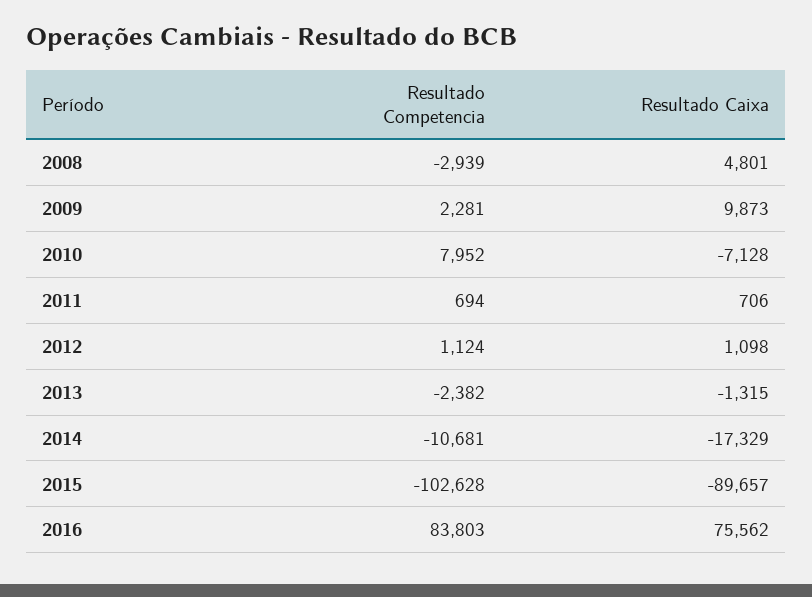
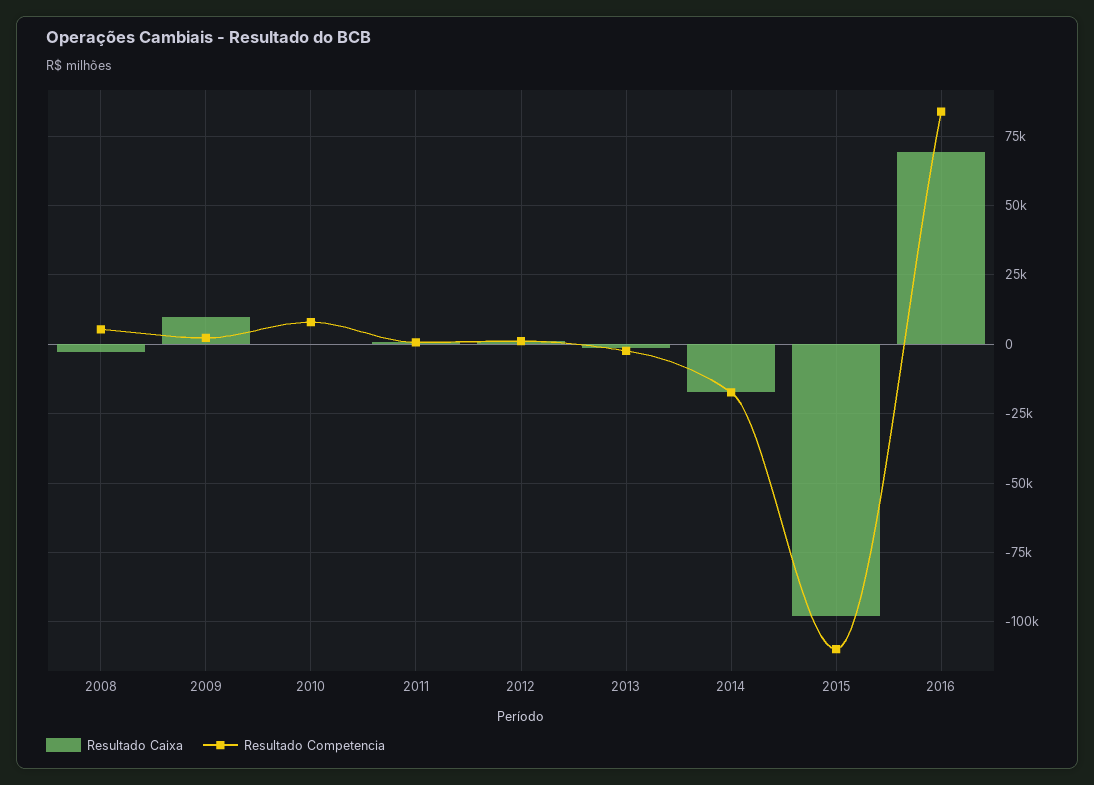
  {
    "Resultado Competencia": {
-     "2008": -2939,
+     "2008": 5000,
      "2009": 2281,
      "2010": 7952,
      "2011": 694,
      "2012": 1124,
      "2013": -2382,
-     "2014": -10681,
+     "2014": -17500,
-     "2015": -102628,
+     "2015": -110000,
      "2016": 83803
    },
    "Resultado Caixa": {
-     "2008": 4801,
+     "2008": -2500,
      "2009": 9873,
-     "2010": -7128,
+     "2010": 0,
      "2011": 706,
      "2012": 1098,
      "2013": -1315,
      "2014": -17329,
-     "2015": -89657,
+     "2015": -97500,
-     "2016": 75562
+     "2016": 70000
    }
  }

